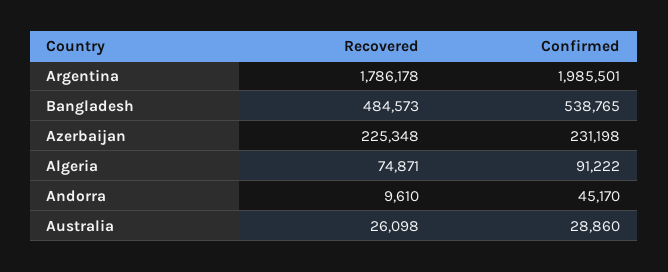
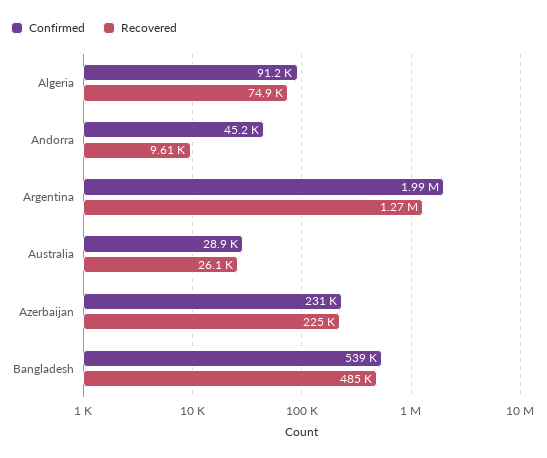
  {
    "Recovered": {
-     "Argentina": 1786178,
+     "Argentina": 1270000,
      "Bangladesh": 484573,
      "Azerbaijan": 225348,
      "Algeria": 74871,
      "Andorra": 9610,
      "Australia": 26098
    },
    "Confirmed": {
      "Argentina": 1985501,
      "Bangladesh": 538765,
      "Azerbaijan": 231198,
      "Algeria": 91222,
      "Andorra": 45170,
      "Australia": 28860
    }
  }

